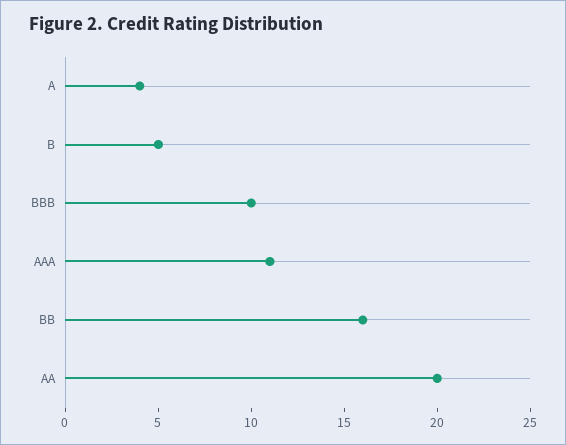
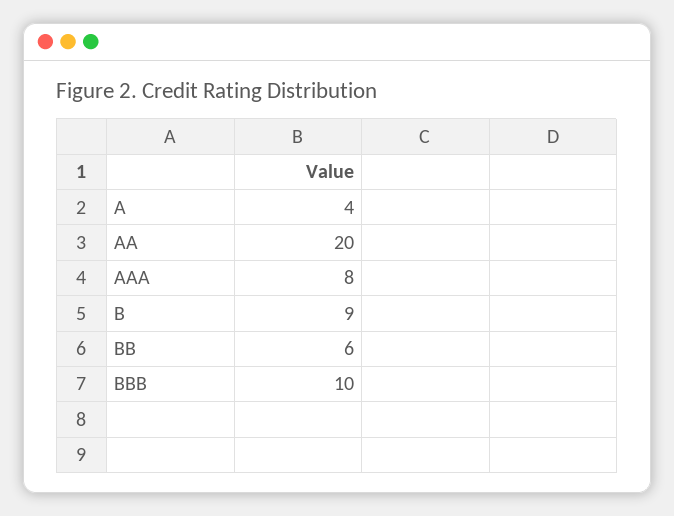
  {
    "A": 4,
-   "B": 5,
+   "B": 9,
    "BBB": 10,
-   "AAA": 11,
+   "AAA": 8,
-   "BB": 16,
+   "BB": 6,
    "AA": 20
  }

